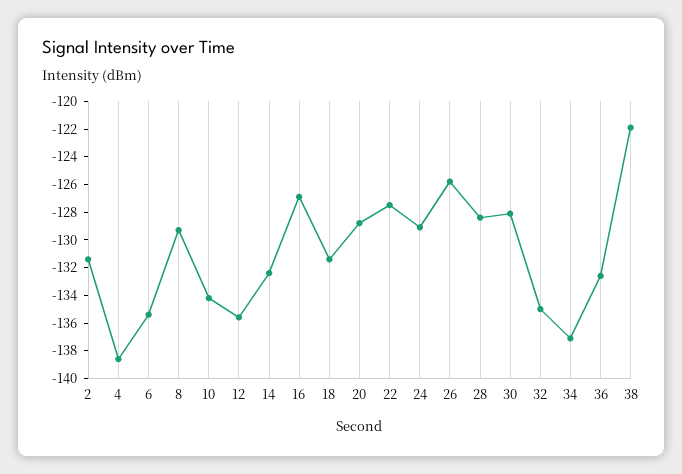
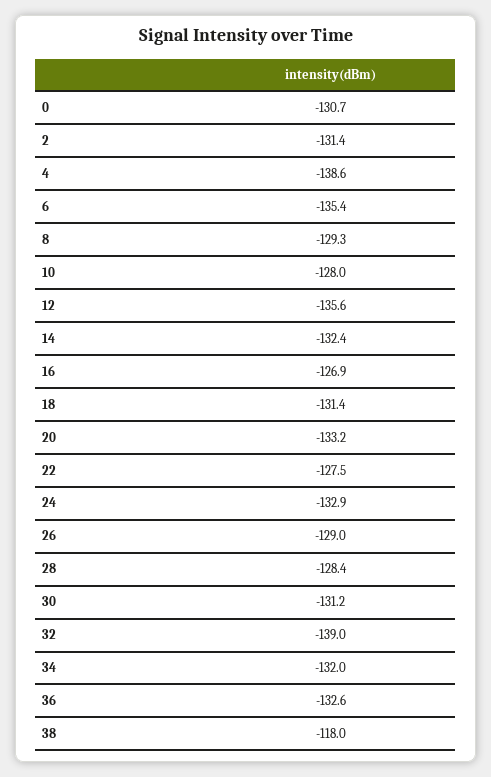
  {
    "2": -131.4,
    "4": -138.6,
    "6": -135.4,
    "8": -129.3,
-   "10": -134,
+   "10": -128,
    "12": -135.6,
    "14": -132.4,
    "16": -126.9,
    "18": -131.4,
-   "20": -129,
+   "20": -133.2,
    "22": -127.5,
-   "24": -129,
+   "24": -132.9,
-   "26": -126,
+   "26": -129,
    "28": -128.4,
-   "30": -128,
+   "30": -131.2,
-   "32": -135,
+   "32": -139,
-   "34": -137,
+   "34": -132,
    "36": -132.6,
-   "38": -122
+   "38": -118,
+   "0": -130.7
  }

